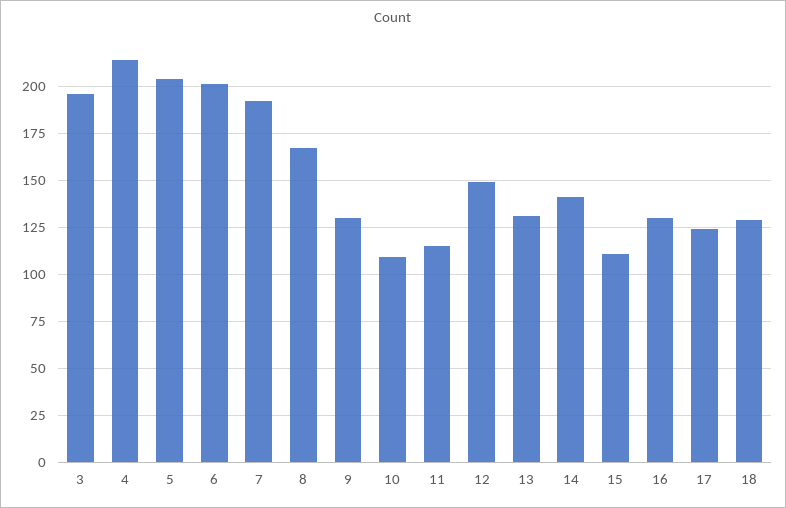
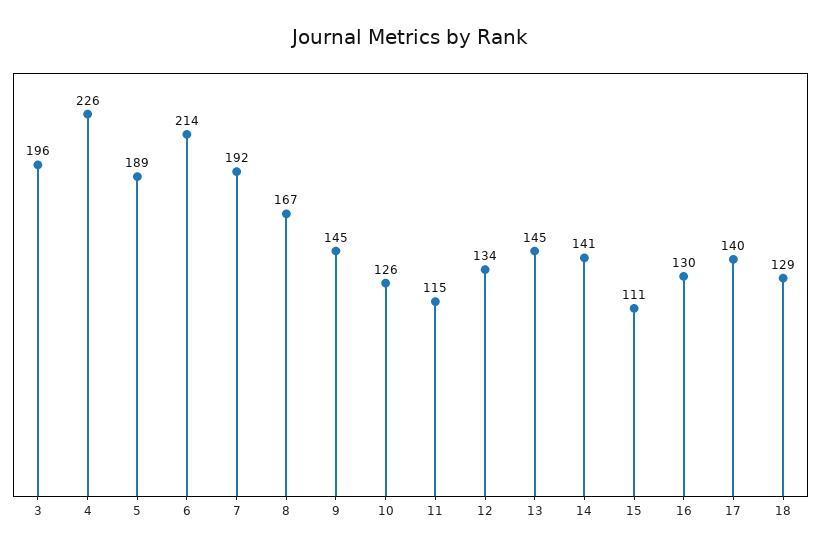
  {
    "3": 196,
-   "4": 215,
+   "4": 226,
-   "5": 205,
+   "5": 189,
-   "6": 200,
+   "6": 214,
    "7": 192,
    "8": 167,
-   "9": 130,
+   "9": 145,
-   "10": 110,
+   "10": 126,
    "11": 115,
-   "12": 150,
+   "12": 134,
-   "13": 130,
+   "13": 145,
    "14": 141,
    "15": 111,
    "16": 130,
-   "17": 125,
+   "17": 140,
    "18": 129
  }

